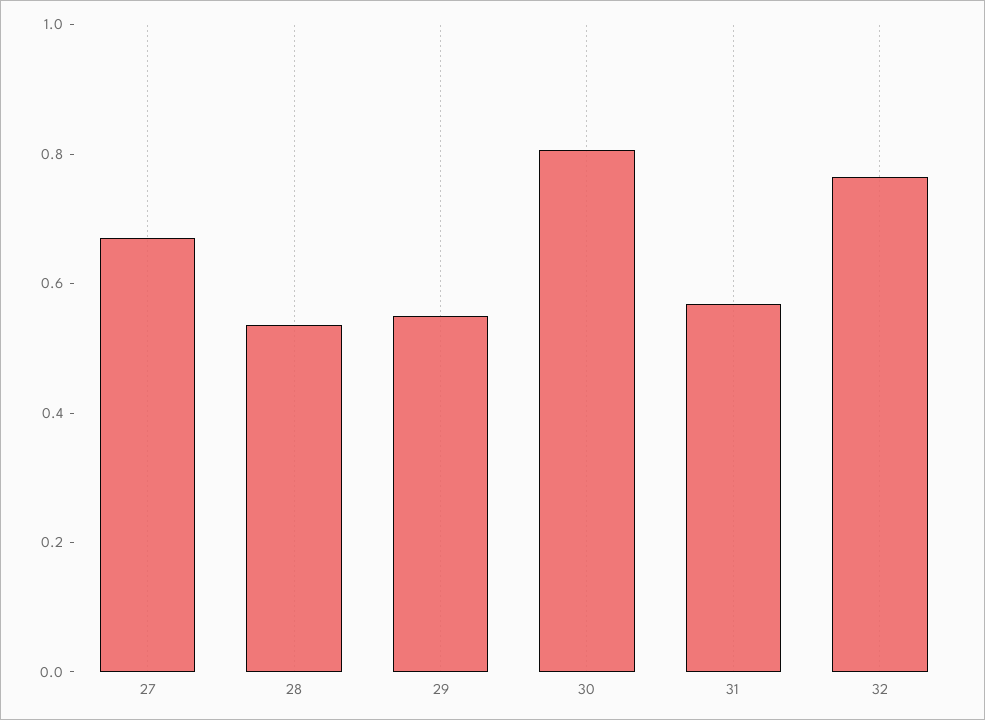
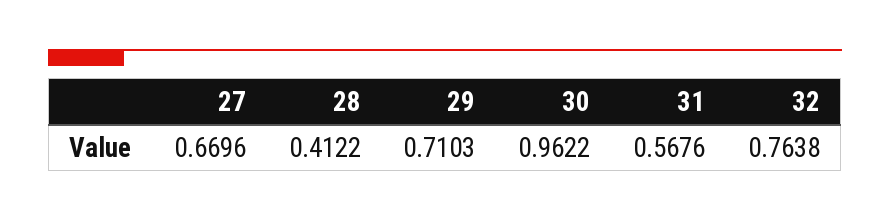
  {
    "27": 0.6696,
-   "28": 0.55,
+   "28": 0.4122,
-   "29": 0.55,
+   "29": 0.7103,
-   "30": 0.8,
+   "30": 0.9622,
    "31": 0.5676,
    "32": 0.7638
  }

